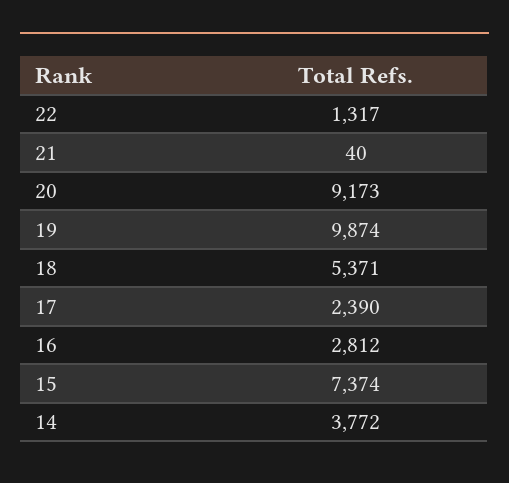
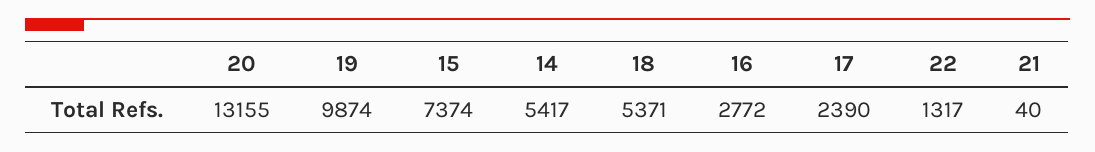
  {
    "22": 1317,
    "21": 40,
-   "20": 9173,
+   "20": 13155,
    "19": 9874,
    "18": 5371,
    "17": 2390,
-   "16": 2812,
+   "16": 2772,
    "15": 7374,
-   "14": 3772
+   "14": 5417
  }

